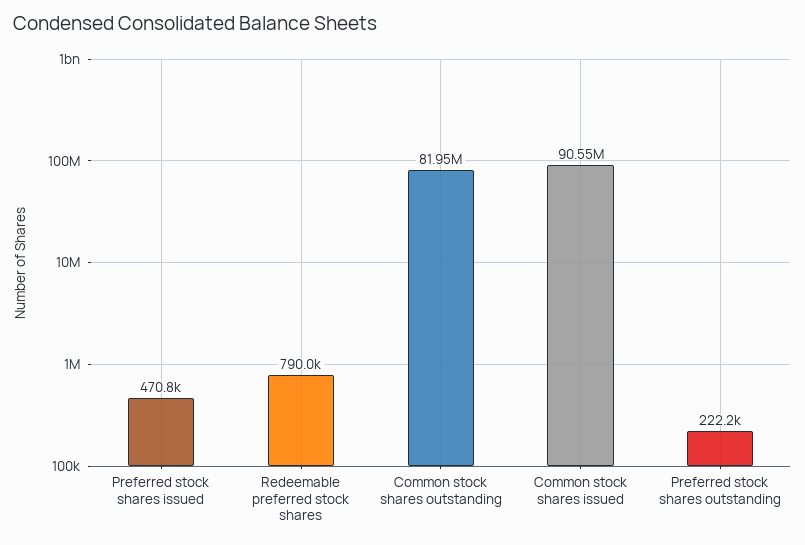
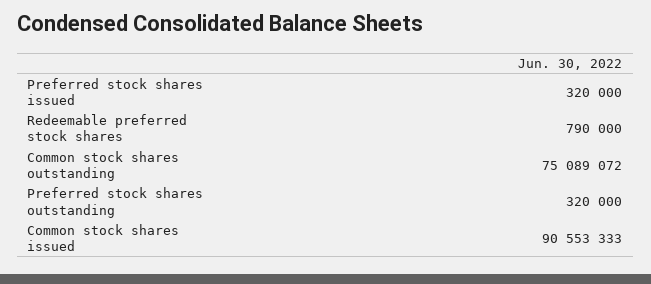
  {
-   "Preferred stock shares issued": 470800,
+   "Preferred stock shares issued": 320000,
    "Redeemable preferred stock shares": 790000,
-   "Common stock shares outstanding": 81950000,
+   "Common stock shares outstanding": 75089072,
    "Common stock shares issued": 90553333,
-   "Preferred stock shares outstanding": 222200
+   "Preferred stock shares outstanding": 320000
  }

